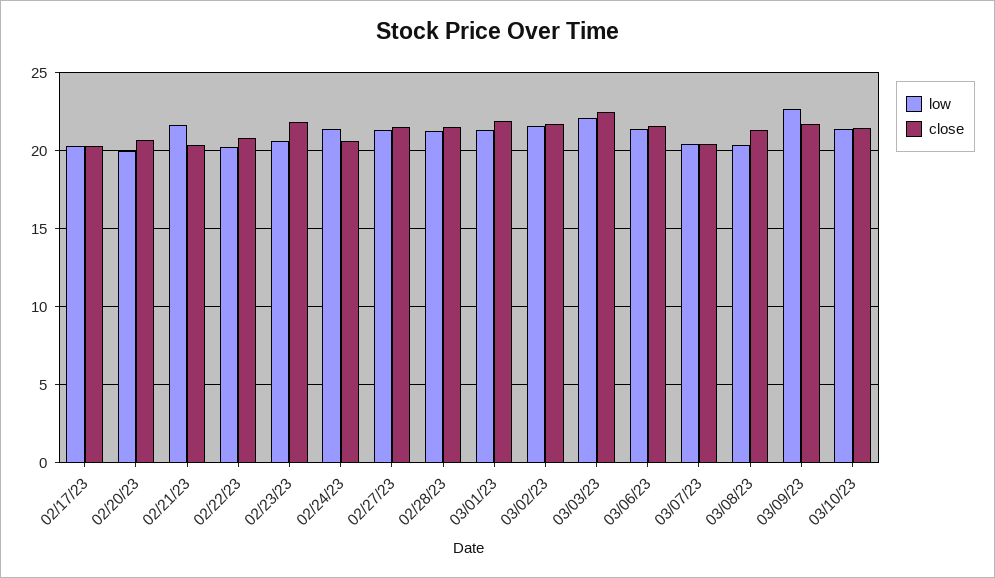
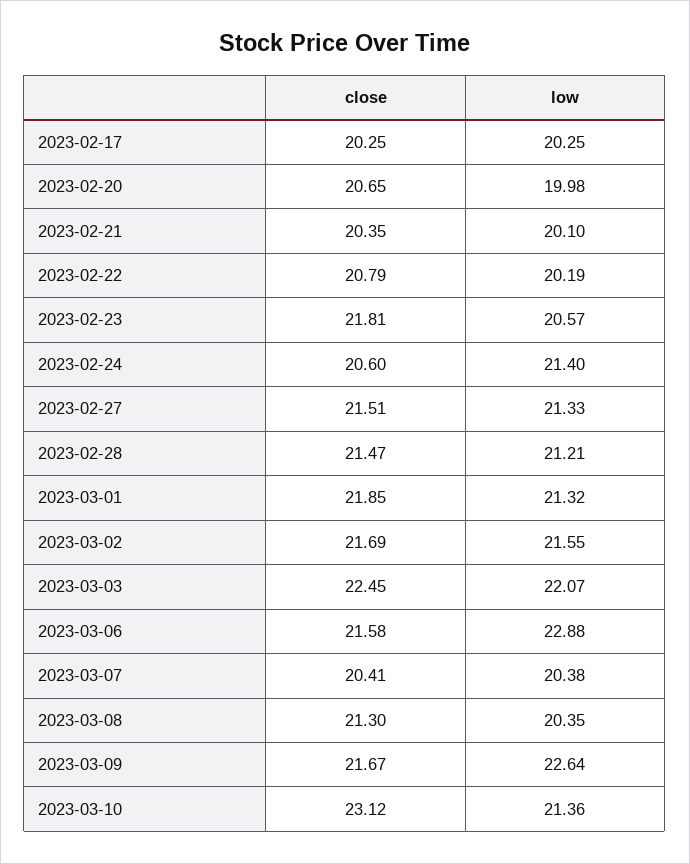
  {
    "low": {
      "02/17/23": 20.25,
      "02/20/23": 19.98,
-     "02/21/23": 21.5,
+     "02/21/23": 20.1,
      "02/22/23": 20.19,
      "02/23/23": 20.57,
      "02/24/23": 21.4,
      "02/27/23": 21.33,
      "02/28/23": 21.21,
      "03/01/23": 21.32,
      "03/02/23": 21.55,
      "03/03/23": 22.07,
-     "03/06/23": 21.5,
+     "03/06/23": 22.88,
      "03/07/23": 20.38,
      "03/08/23": 20.35,
      "03/09/23": 22.64,
      "03/10/23": 21.36
    },
    "close": {
      "02/17/23": 20.25,
      "02/20/23": 20.65,
      "02/21/23": 20.35,
      "02/22/23": 20.79,
      "02/23/23": 21.81,
      "02/24/23": 20.6,
      "02/27/23": 21.51,
      "02/28/23": 21.47,
      "03/01/23": 21.85,
      "03/02/23": 21.69,
      "03/03/23": 22.45,
      "03/06/23": 21.58,
      "03/07/23": 20.41,
      "03/08/23": 21.3,
      "03/09/23": 21.67,
-     "03/10/23": 21.5
+     "03/10/23": 23.12
    }
  }

